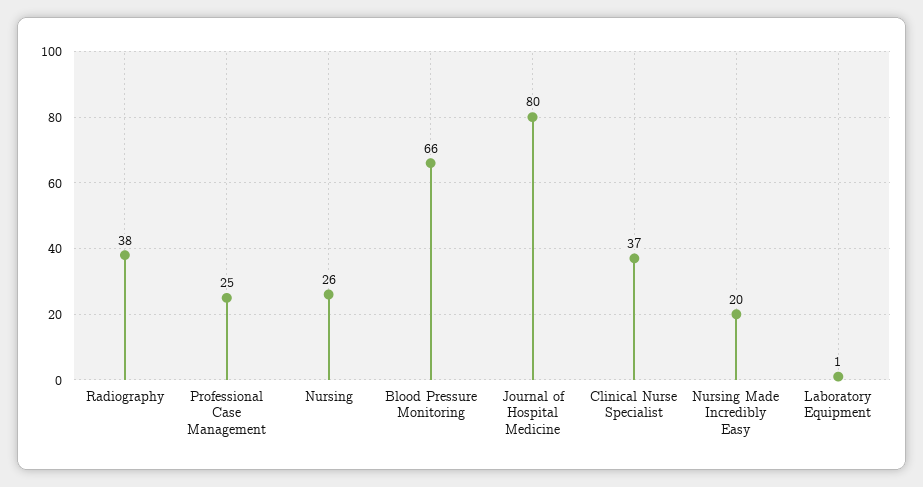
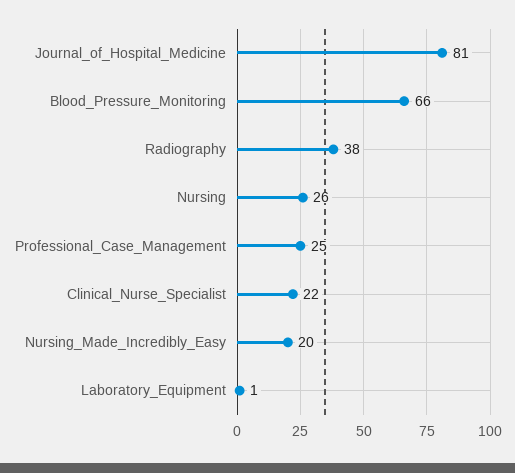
  {
    "Radiography": 38,
    "Professional Case Management": 25,
    "Nursing": 26,
    "Blood Pressure Monitoring": 66,
-   "Journal of Hospital Medicine": 80,
+   "Journal of Hospital Medicine": 81,
-   "Clinical Nurse Specialist": 37,
+   "Clinical Nurse Specialist": 22,
    "Nursing Made Incredibly Easy": 20,
    "Laboratory Equipment": 1
  }

